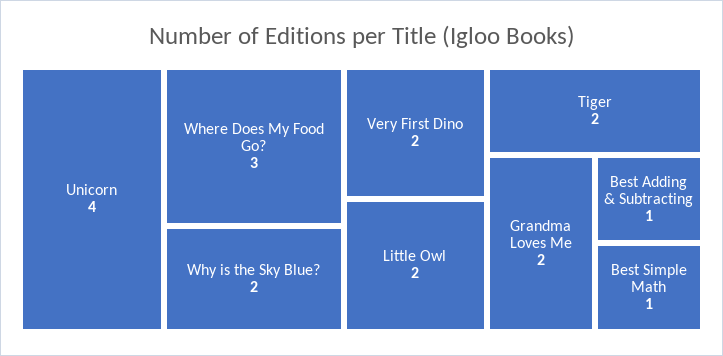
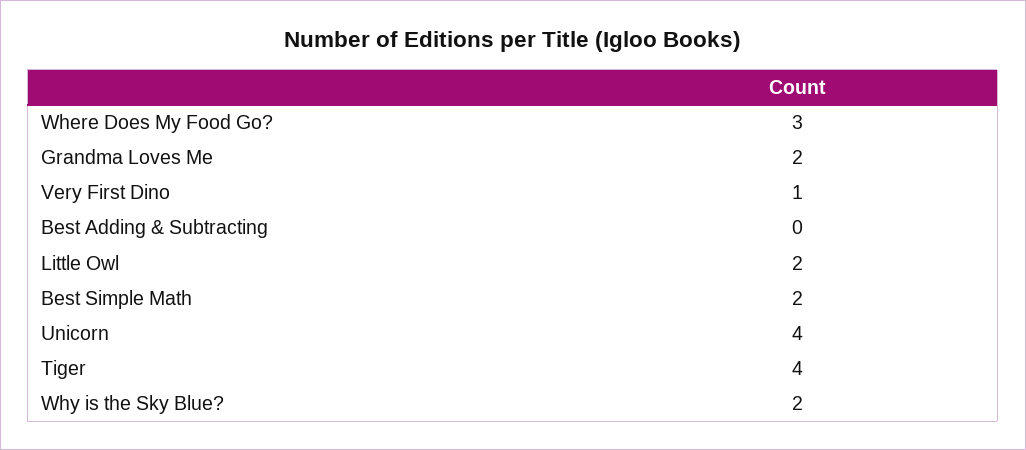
  {
    "Unicorn": 4,
    "Where Does My Food Go?": 3,
    "Why is the Sky Blue?": 2,
-   "Very First Dino": 2,
+   "Very First Dino": 1,
    "Little Owl": 2,
-   "Tiger": 2,
+   "Tiger": 4,
    "Grandma Loves Me": 2,
-   "Best Adding & Subtracting": 1,
+   "Best Adding & Subtracting": 0,
-   "Best Simple Math": 1
+   "Best Simple Math": 2
  }

